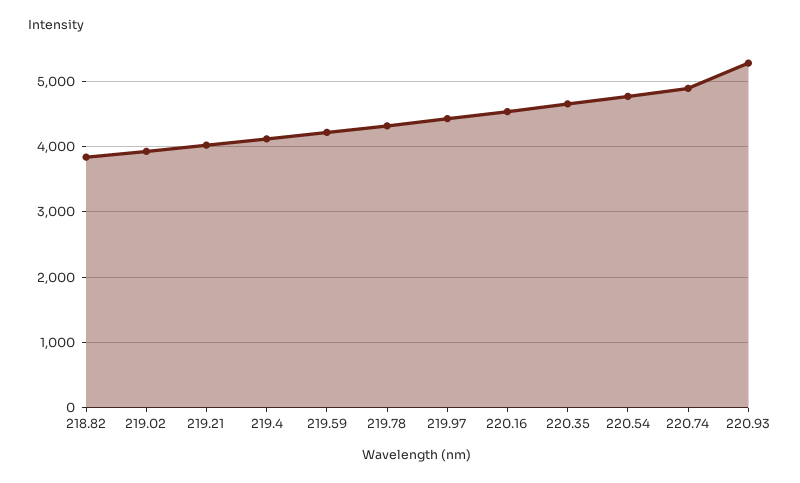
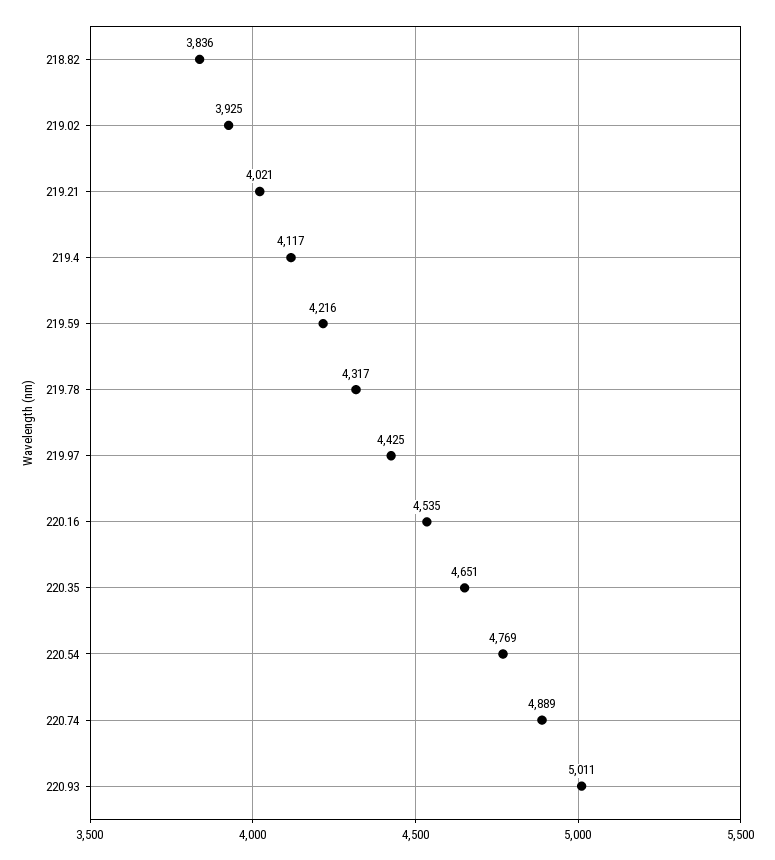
  {
    "218.82": 3836,
    "219.02": 3925,
    "219.21": 4021,
    "219.4": 4117,
    "219.59": 4216,
    "219.78": 4317,
    "219.97": 4425,
    "220.16": 4535,
    "220.35": 4651,
    "220.54": 4769,
    "220.74": 4889,
-   "220.93": 5300
+   "220.93": 5011
  }

